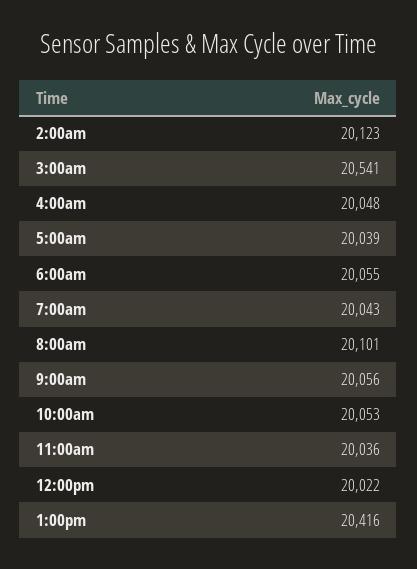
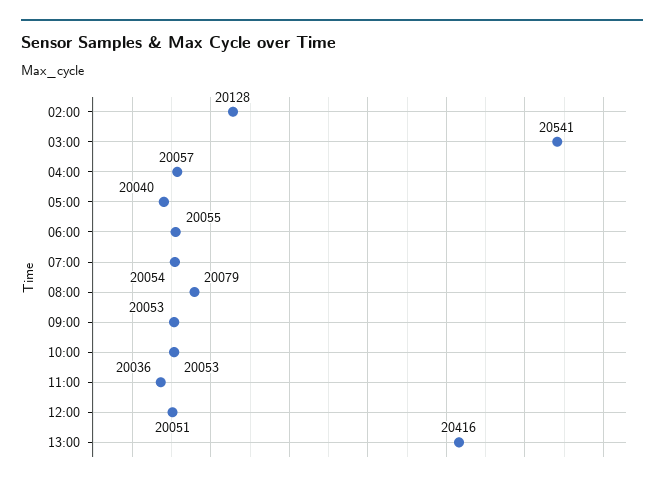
  {
-   "2:00am": 20123,
+   "2:00am": 20128,
    "3:00am": 20541,
-   "4:00am": 20048,
+   "4:00am": 20057,
-   "5:00am": 20039,
+   "5:00am": 20040,
    "6:00am": 20055,
-   "7:00am": 20043,
+   "7:00am": 20054,
-   "8:00am": 20101,
+   "8:00am": 20079,
-   "9:00am": 20056,
+   "9:00am": 20053,
    "10:00am": 20053,
    "11:00am": 20036,
-   "12:00pm": 20022,
+   "12:00pm": 20051,
    "1:00pm": 20416
  }

